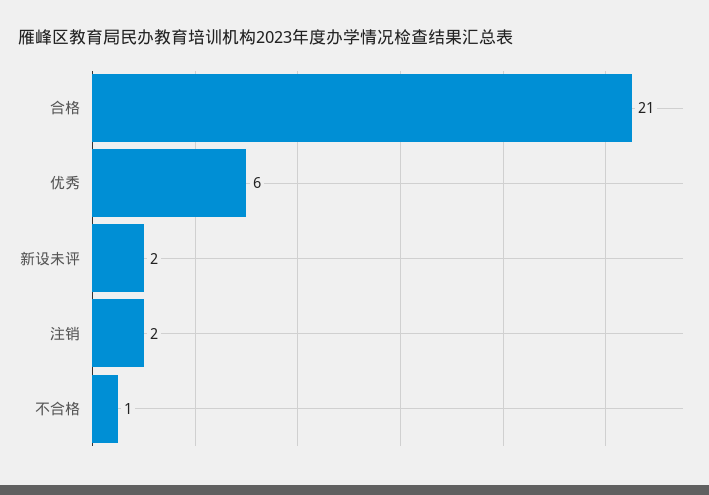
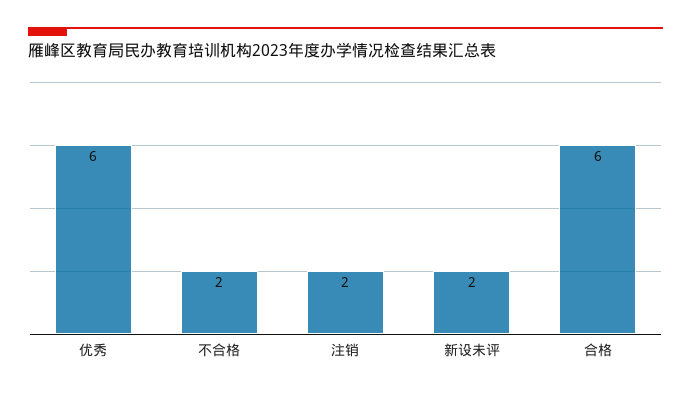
  {
-   "合格": 21,
+   "合格": 6,
    "优秀": 6,
    "新设未评": 2,
    "注销": 2,
-   "不合格": 1
+   "不合格": 2
  }

